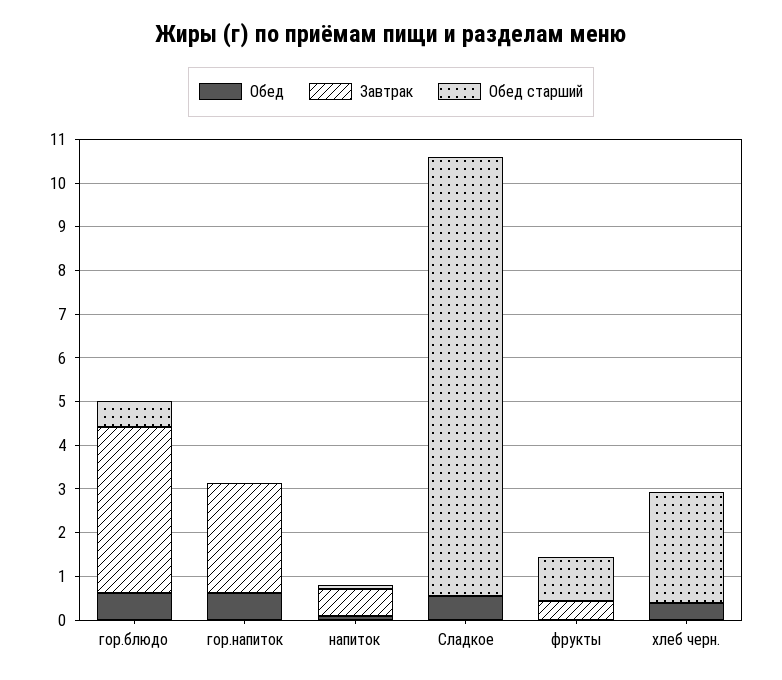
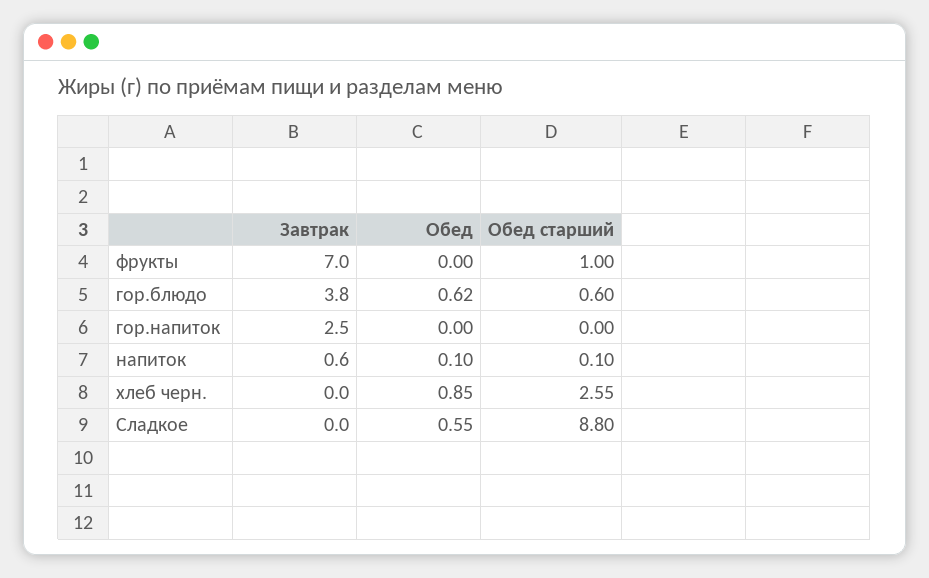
  {
    "Обед": {
      "гор.блюдо": 0.62,
-     "гор.напиток": 0.6,
+     "гор.напиток": 0,
      "напиток": 0.1,
      "Сладкое": 0.55,
      "фрукты": 0,
-     "хлеб черн.": 0.4
+     "хлеб черн.": 0.85
    },
    "Завтрак": {
      "гор.блюдо": 3.8,
      "гор.напиток": 2.5,
      "напиток": 0.6,
      "Сладкое": 0,
-     "фрукты": 0.4,
+     "фрукты": 7,
      "хлеб черн.": 0
    },
    "Обед старший": {
      "гор.блюдо": 0.6,
      "гор.напиток": 0,
      "напиток": 0.1,
-     "Сладкое": 10,
+     "Сладкое": 8.8,
      "фрукты": 1,
      "хлеб черн.": 2.55
    }
  }

